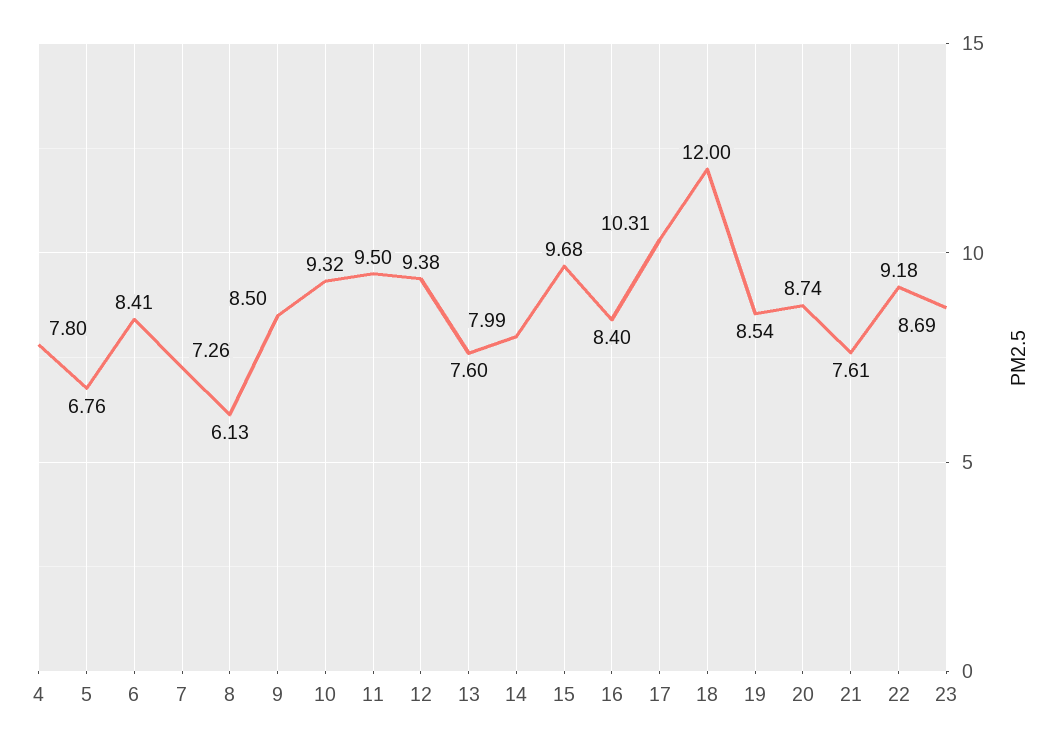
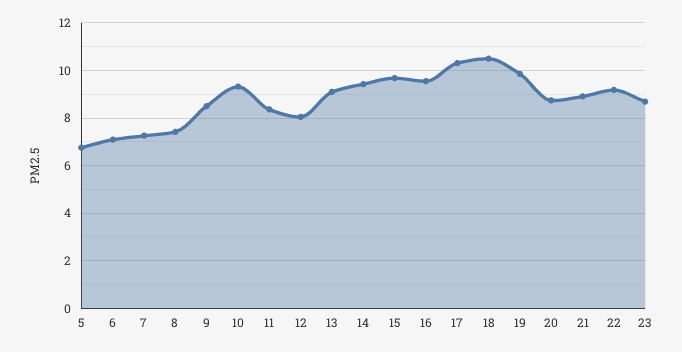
  {
-   "4": 7.8,
    "5": 6.76,
-   "6": 8.41,
+   "6": 7,
    "7": 7.26,
-   "8": 6.13,
+   "8": 7.5,
    "9": 8.5,
    "10": 9.32,
-   "11": 9.5,
+   "11": 8.5,
-   "12": 9.38,
+   "12": 8,
-   "13": 7.6,
+   "13": 9,
-   "14": 7.99,
+   "14": 9.5,
    "15": 9.68,
-   "16": 8.4,
+   "16": 9.5,
    "17": 10.31,
-   "18": 12,
+   "18": 10.5,
-   "19": 8.54,
+   "19": 10,
    "20": 8.74,
-   "21": 7.61,
+   "21": 9,
    "22": 9.18,
    "23": 8.69
  }

